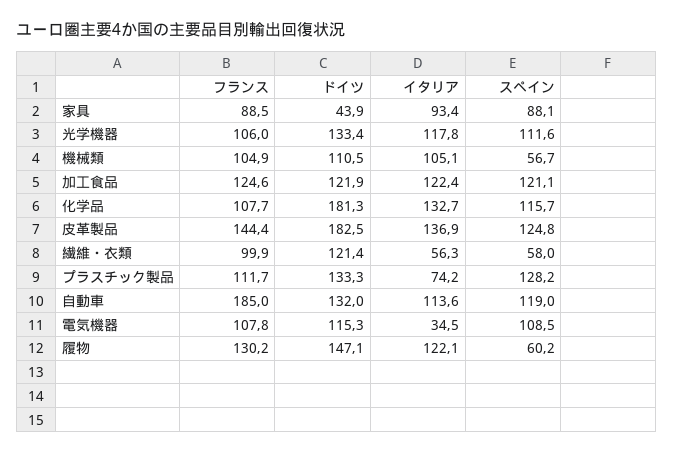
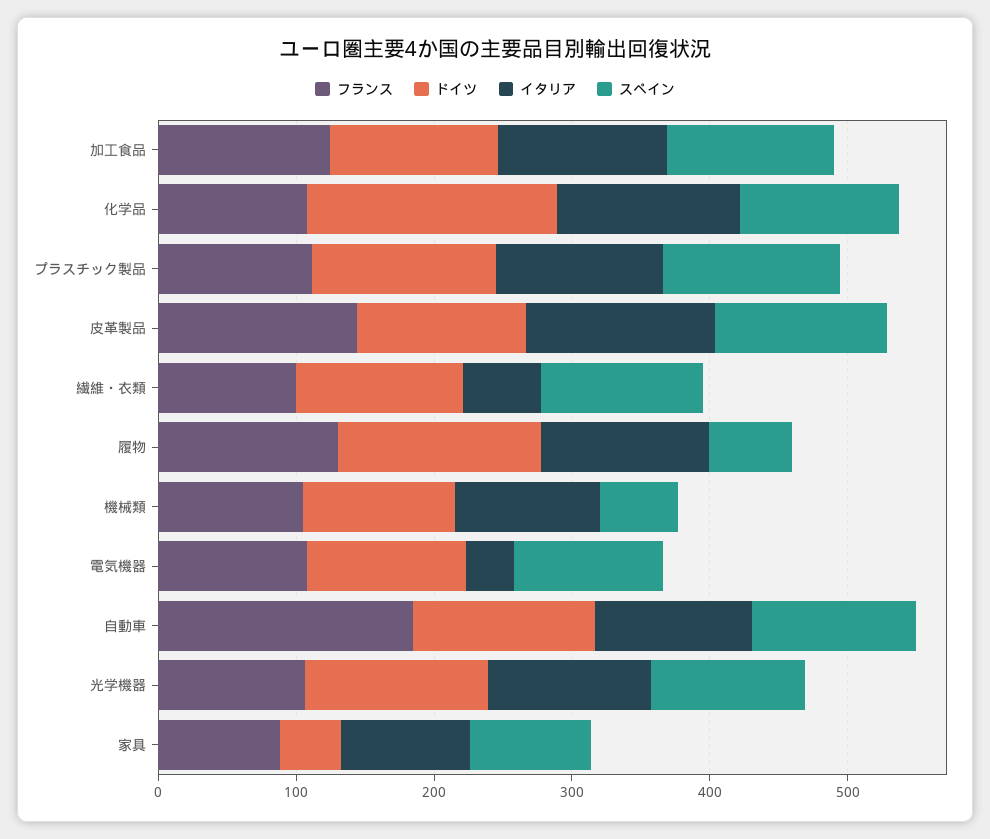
  {
    "フランス": {
      "家具": 88.5,
      "光学機器": 106,
      "機械類": 104.9,
      "加工食品": 124.6,
      "化学品": 107.7,
      "皮革製品": 144.4,
      "繊維・衣類": 99.9,
      "プラスチック製品": 111.7,
      "自動車": 185,
      "電気機器": 107.8,
      "履物": 130.2
    },
    "ドイツ": {
      "家具": 43.9,
      "光学機器": 133.4,
      "機械類": 110.5,
      "加工食品": 121.9,
      "化学品": 181.3,
-     "皮革製品": 182.5,
+     "皮革製品": 120,
      "繊維・衣類": 121.4,
      "プラスチック製品": 133.3,
      "自動車": 132,
      "電気機器": 115.3,
      "履物": 147.1
    },
    "イタリア": {
      "家具": 93.4,
      "光学機器": 117.8,
      "機械類": 105.1,
      "加工食品": 122.4,
      "化学品": 132.7,
      "皮革製品": 136.9,
      "繊維・衣類": 56.3,
-     "プラスチック製品": 74.2,
+     "プラスチック製品": 120,
      "自動車": 113.6,
      "電気機器": 34.5,
      "履物": 122.1
    },
    "スペイン": {
      "家具": 88.1,
      "光学機器": 111.6,
      "機械類": 56.7,
      "加工食品": 121.1,
      "化学品": 115.7,
      "皮革製品": 124.8,
-     "繊維・衣類": 58,
+     "繊維・衣類": 120,
      "プラスチック製品": 128.2,
      "自動車": 119,
      "電気機器": 108.5,
      "履物": 60.2
    }
  }

